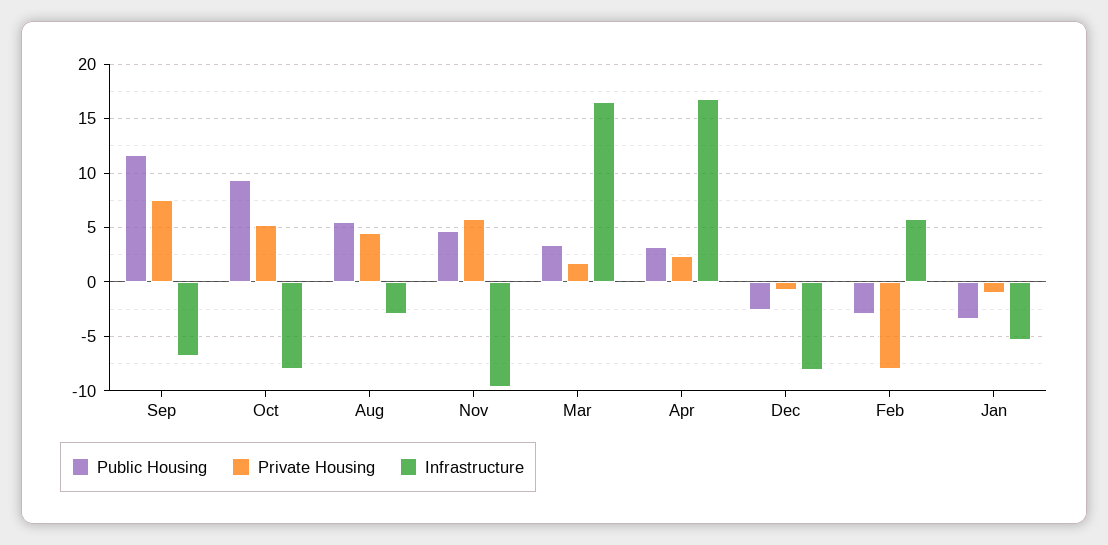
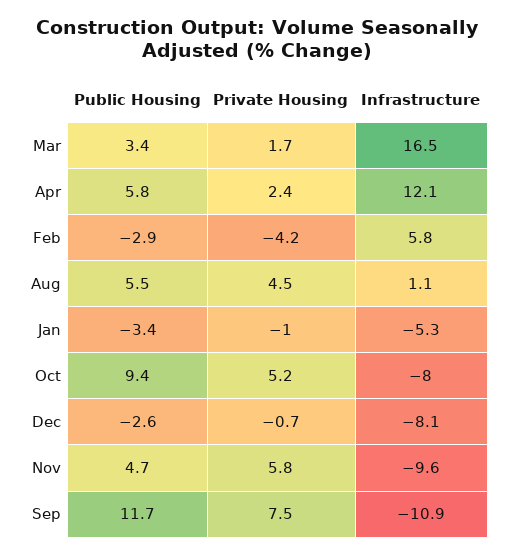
  {
    "Public Housing": {
      "Sep": 11.7,
      "Oct": 9.4,
      "Aug": 5.5,
      "Nov": 4.7,
      "Mar": 3.4,
-     "Apr": 3,
+     "Apr": 5.8,
      "Dec": -2.6,
      "Feb": -2.9,
      "Jan": -3.4
    },
    "Private Housing": {
      "Sep": 7.5,
      "Oct": 5.2,
      "Aug": 4.5,
      "Nov": 5.8,
      "Mar": 1.7,
      "Apr": 2.4,
      "Dec": -0.7,
-     "Feb": -8,
+     "Feb": -4.2,
      "Jan": -1
    },
    "Infrastructure": {
-     "Sep": -7,
+     "Sep": -10.9,
      "Oct": -8,
-     "Aug": -3,
+     "Aug": 1.1,
      "Nov": -9.6,
      "Mar": 16.5,
-     "Apr": 17,
+     "Apr": 12.1,
      "Dec": -8.1,
      "Feb": 5.8,
      "Jan": -5.3
    }
  }

